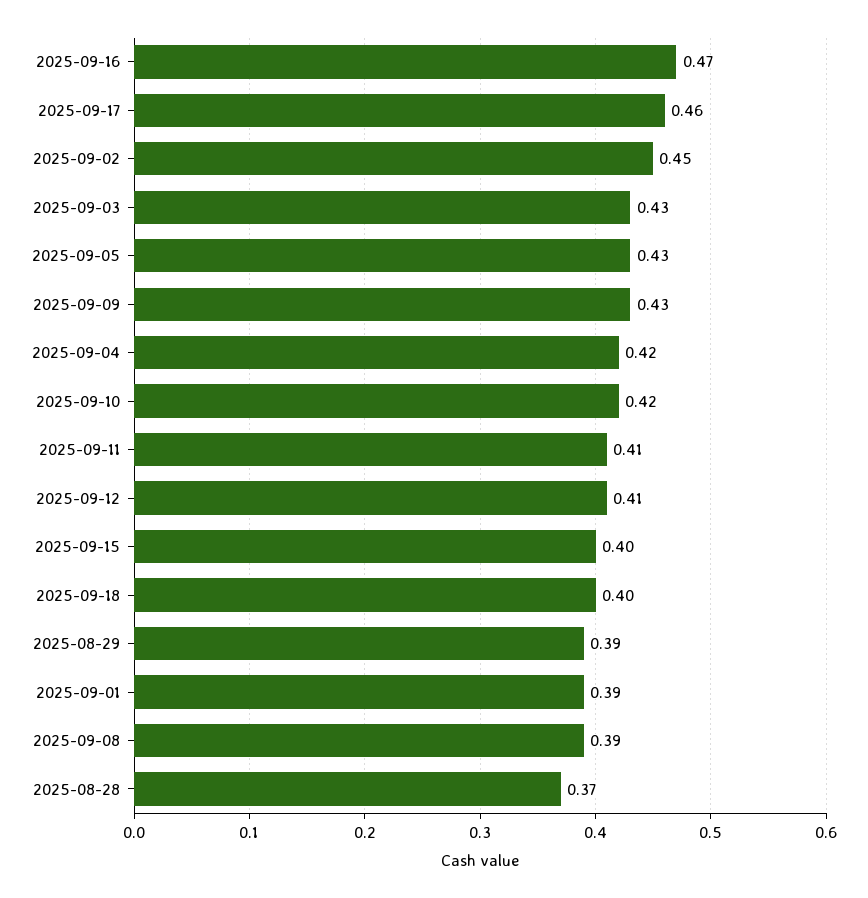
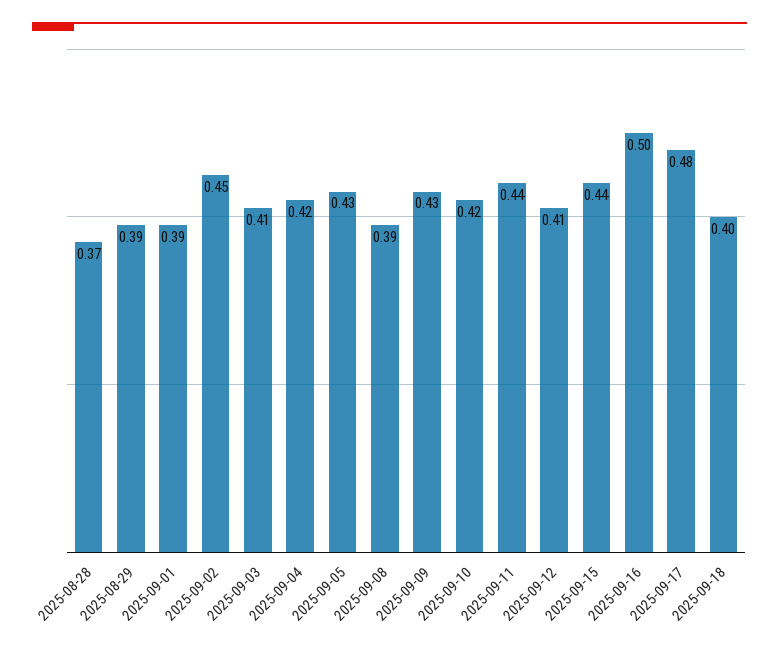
  {
-   "2025-09-16": 0.47,
+   "2025-09-16": 0.5,
-   "2025-09-17": 0.46,
+   "2025-09-17": 0.48,
    "2025-09-02": 0.45,
-   "2025-09-03": 0.43,
+   "2025-09-03": 0.41,
    "2025-09-05": 0.43,
    "2025-09-09": 0.43,
    "2025-09-04": 0.42,
    "2025-09-10": 0.42,
-   "2025-09-11": 0.41,
+   "2025-09-11": 0.44,
    "2025-09-12": 0.41,
-   "2025-09-15": 0.4,
+   "2025-09-15": 0.44,
    "2025-09-18": 0.4,
    "2025-08-29": 0.39,
    "2025-09-01": 0.39,
    "2025-09-08": 0.39,
    "2025-08-28": 0.37
  }

